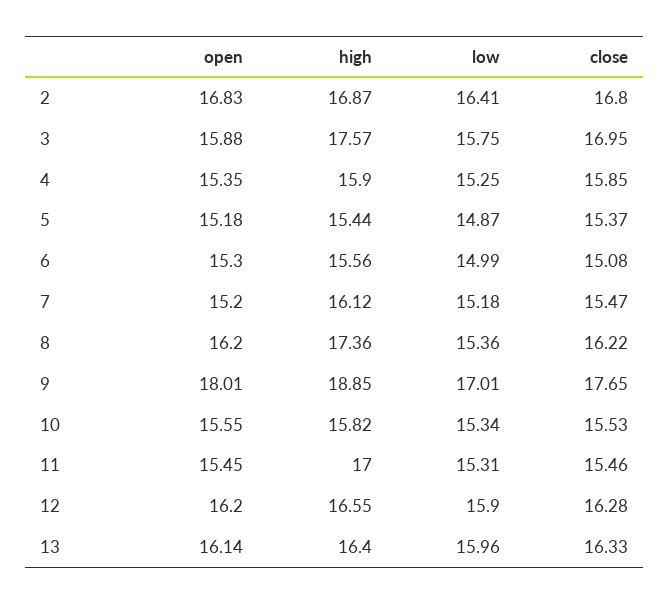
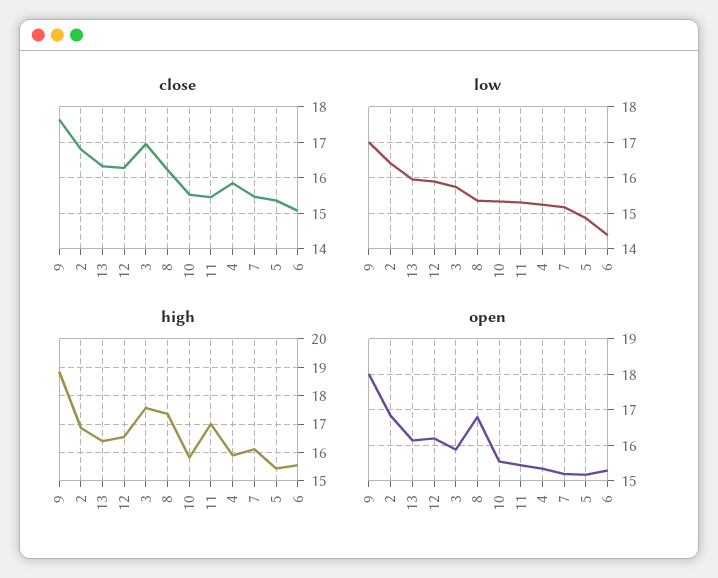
  {
    "open": {
      "2": 16.83,
      "3": 15.88,
      "4": 15.35,
      "5": 15.18,
      "6": 15.3,
      "7": 15.2,
-     "8": 16.2,
+     "8": 16.8,
      "9": 18.01,
      "10": 15.55,
      "11": 15.45,
      "12": 16.2,
      "13": 16.14
    },
    "high": {
      "2": 16.87,
      "3": 17.57,
      "4": 15.9,
      "5": 15.44,
      "6": 15.56,
      "7": 16.12,
      "8": 17.36,
      "9": 18.85,
      "10": 15.82,
      "11": 17,
      "12": 16.55,
      "13": 16.4
    },
    "low": {
      "2": 16.41,
      "3": 15.75,
      "4": 15.25,
      "5": 14.87,
-     "6": 14.99,
+     "6": 14.4,
      "7": 15.18,
      "8": 15.36,
      "9": 17.01,
      "10": 15.34,
      "11": 15.31,
      "12": 15.9,
      "13": 15.96
    },
    "close": {
      "2": 16.8,
      "3": 16.95,
      "4": 15.85,
      "5": 15.37,
      "6": 15.08,
      "7": 15.47,
      "8": 16.22,
      "9": 17.65,
      "10": 15.53,
      "11": 15.46,
      "12": 16.28,
      "13": 16.33
    }
  }

